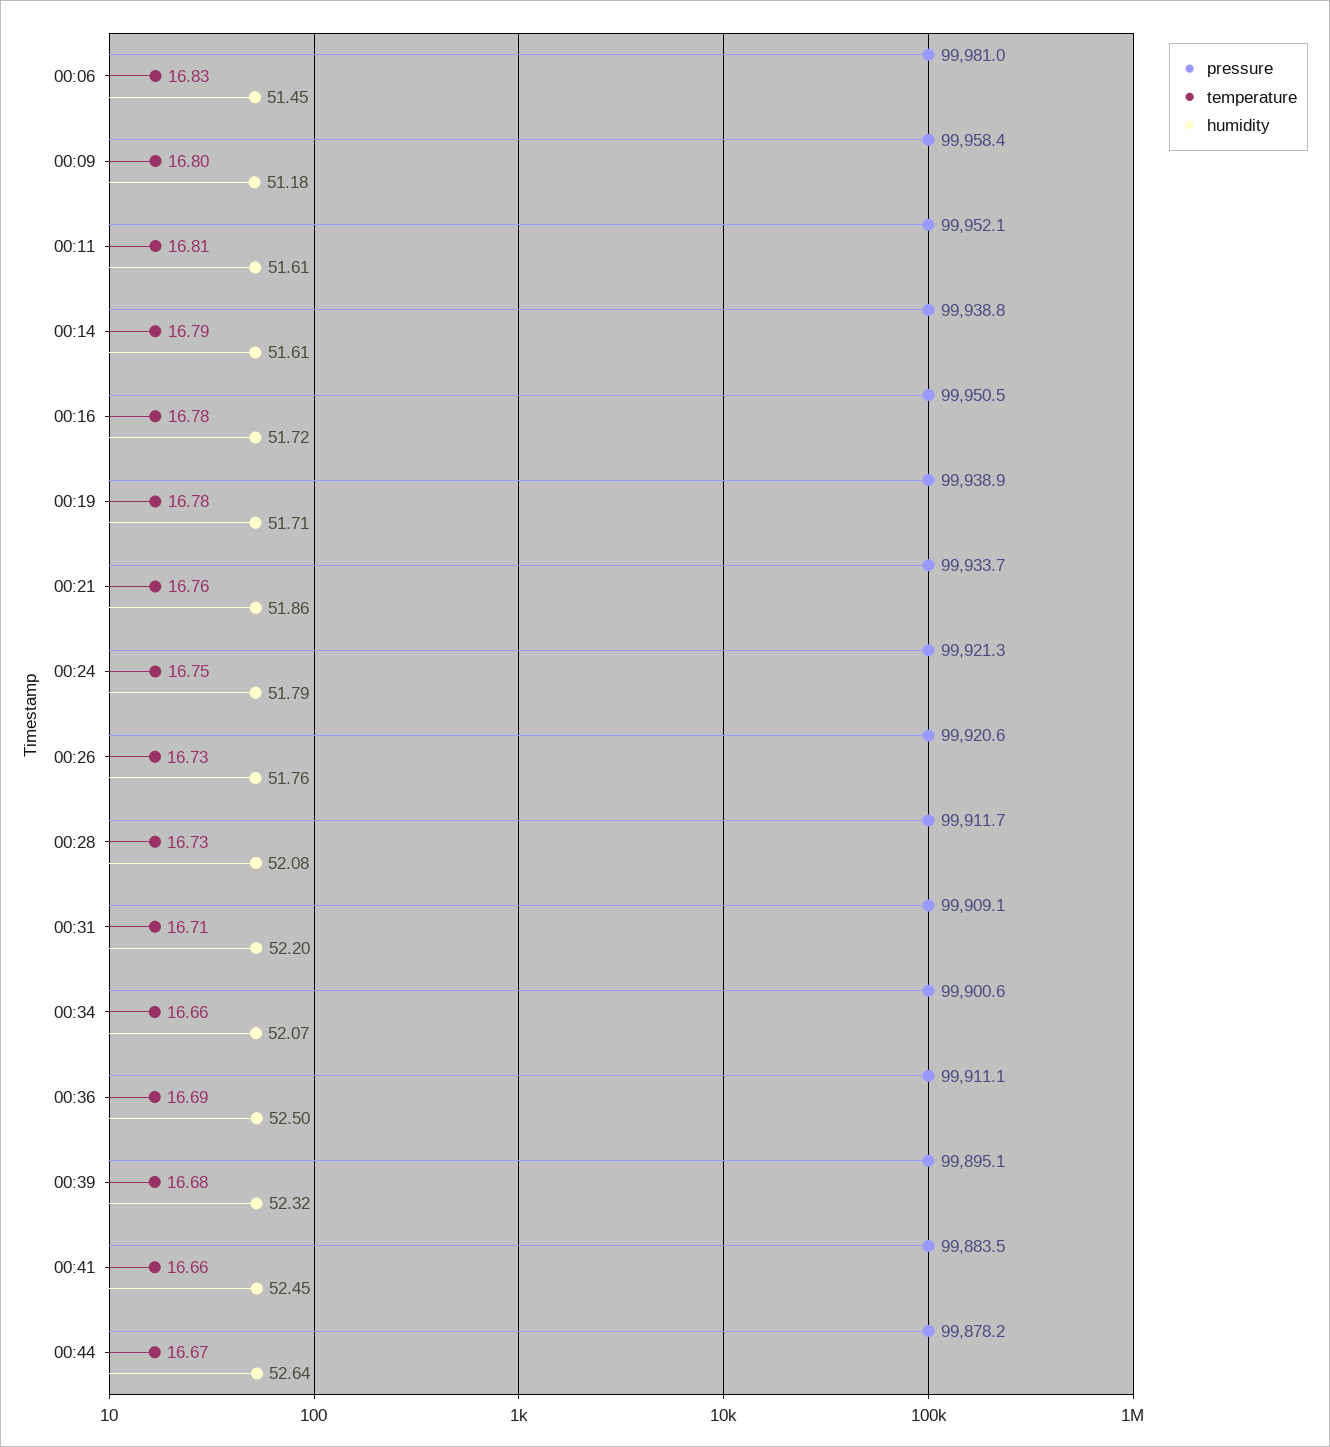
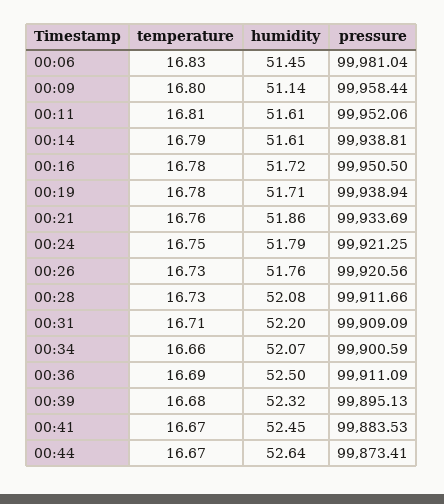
  {
    "pressure": {
      "00:06": 99981.04,
      "00:09": 99958.44,
      "00:11": 99952.06,
      "00:14": 99938.81,
      "00:16": 99950.5,
      "00:19": 99938.94,
      "00:21": 99933.69,
      "00:24": 99921.25,
      "00:26": 99920.56,
      "00:28": 99911.66,
      "00:31": 99909.09,
      "00:34": 99900.59,
      "00:36": 99911.09,
      "00:39": 99895.13,
      "00:41": 99883.53,
-     "00:44": 99878.2
+     "00:44": 99873.41
    },
    "temperature": {
      "00:06": 16.83,
      "00:09": 16.8,
      "00:11": 16.81,
      "00:14": 16.79,
      "00:16": 16.78,
      "00:19": 16.78,
      "00:21": 16.76,
      "00:24": 16.75,
      "00:26": 16.73,
      "00:28": 16.73,
      "00:31": 16.71,
      "00:34": 16.66,
      "00:36": 16.69,
      "00:39": 16.68,
-     "00:41": 16.66,
+     "00:41": 16.67,
      "00:44": 16.67
    },
    "humidity": {
      "00:06": 51.45,
-     "00:09": 51.18,
+     "00:09": 51.14,
      "00:11": 51.61,
      "00:14": 51.61,
      "00:16": 51.72,
      "00:19": 51.71,
      "00:21": 51.86,
      "00:24": 51.79,
      "00:26": 51.76,
      "00:28": 52.08,
      "00:31": 52.2,
      "00:34": 52.07,
      "00:36": 52.5,
      "00:39": 52.32,
      "00:41": 52.45,
      "00:44": 52.64
    }
  }

